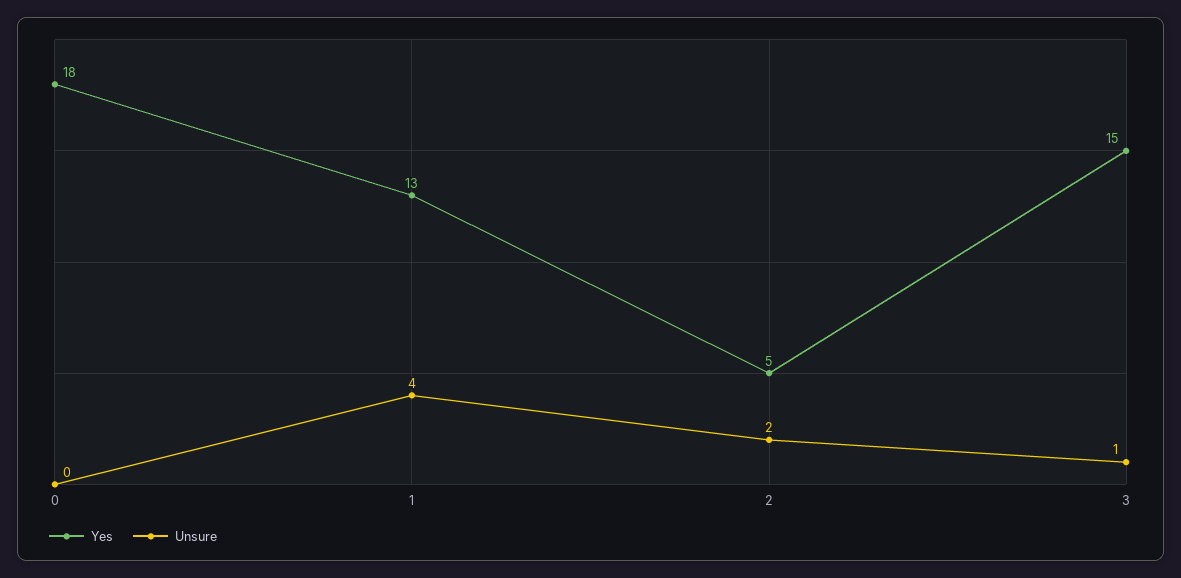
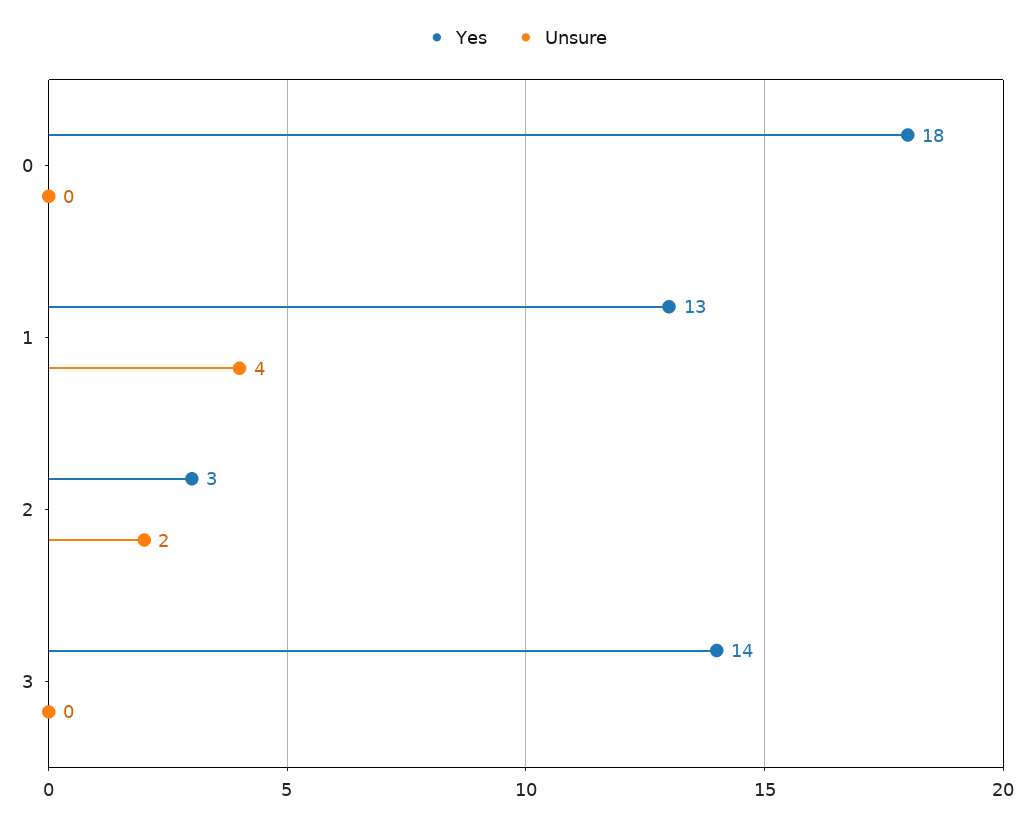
  {
    "Yes": {
      "0": 18,
      "1": 13,
-     "2": 5,
+     "2": 3,
-     "3": 15
+     "3": 14
    },
    "Unsure": {
      "0": 0,
      "1": 4,
      "2": 2,
-     "3": 1
+     "3": 0
    }
  }

